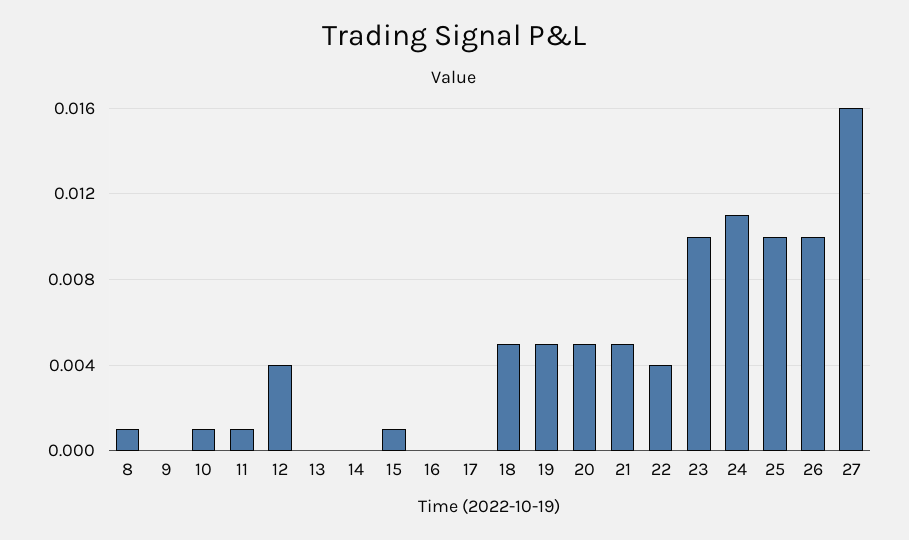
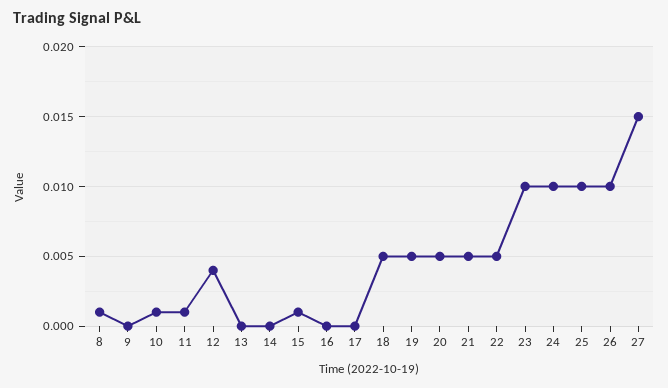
  {
    "8": 0.001,
    "9": 0,
    "10": 0.001,
    "11": 0.001,
    "12": 0.004,
    "13": 0,
    "14": 0,
    "15": 0.001,
    "16": 0,
    "17": 0,
    "18": 0.005,
    "19": 0.005,
    "20": 0.005,
    "21": 0.005,
-   "22": 0.004,
+   "22": 0.005,
    "23": 0.01,
-   "24": 0.011,
+   "24": 0.01,
    "25": 0.01,
    "26": 0.01,
-   "27": 0.016
+   "27": 0.015
  }

